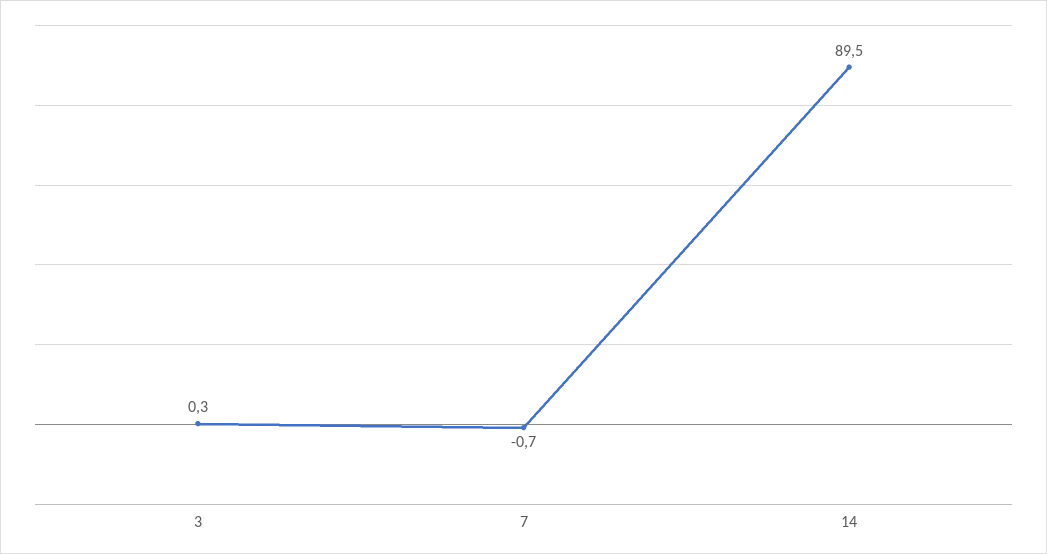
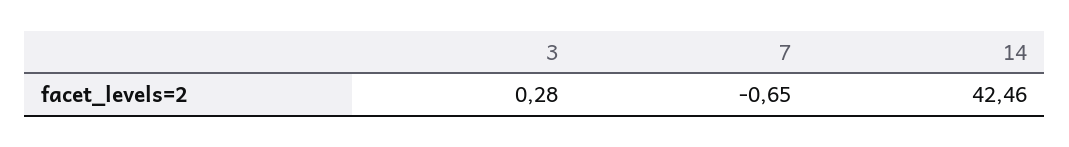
  {
    "3": 0.28,
    "7": -0.65,
-   "14": 89.5
+   "14": 42.46
  }

